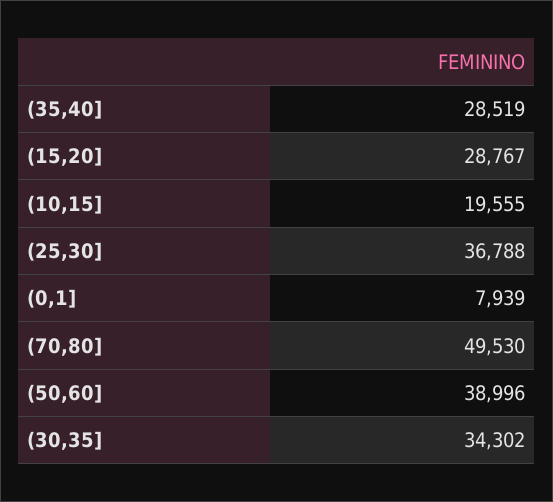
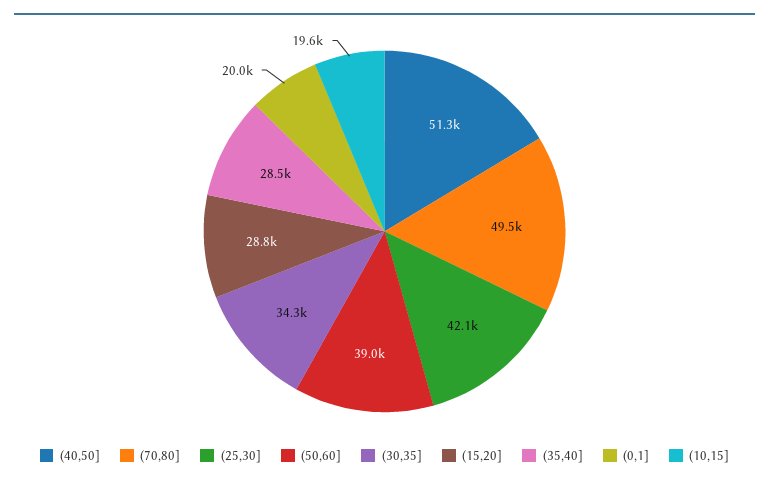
  {
    "(35,40]": 28519,
    "(15,20]": 28767,
    "(10,15]": 19555,
-   "(25,30]": 36788,
+   "(25,30]": 42100,
-   "(0,1]": 7939,
+   "(0,1]": 20000,
    "(70,80]": 49530,
    "(50,60]": 38996,
-   "(30,35]": 34302
+   "(30,35]": 34302,
+   "(40,50]": 51300
  }

